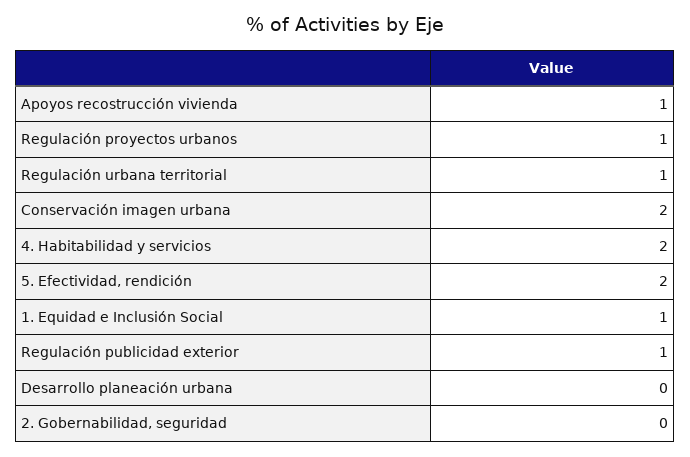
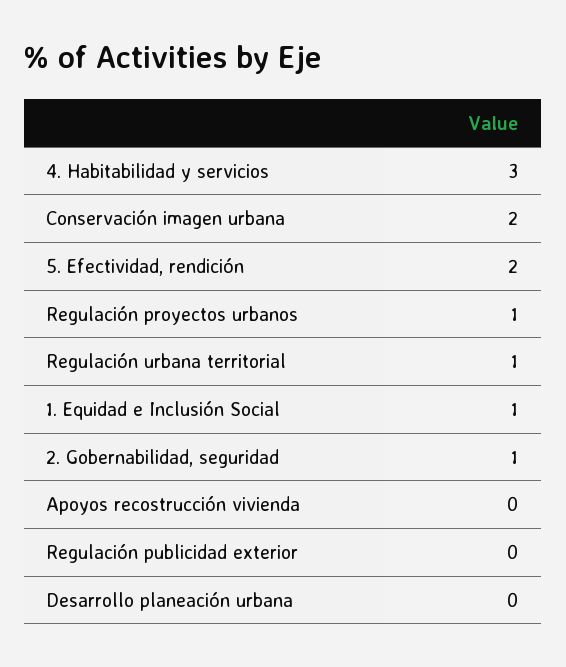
  {
-   "Apoyos recostrucción vivienda": 1,
+   "Apoyos recostrucción vivienda": 0,
    "Regulación proyectos urbanos": 1,
    "Regulación urbana territorial": 1,
    "Conservación imagen urbana": 2,
-   "4. Habitabilidad y servicios": 2,
+   "4. Habitabilidad y servicios": 3,
    "5. Efectividad, rendición": 2,
    "1. Equidad e Inclusión Social": 1,
-   "Regulación publicidad exterior": 1,
+   "Regulación publicidad exterior": 0,
    "Desarrollo planeación urbana": 0,
-   "2. Gobernabilidad, seguridad": 0
+   "2. Gobernabilidad, seguridad": 1
  }

